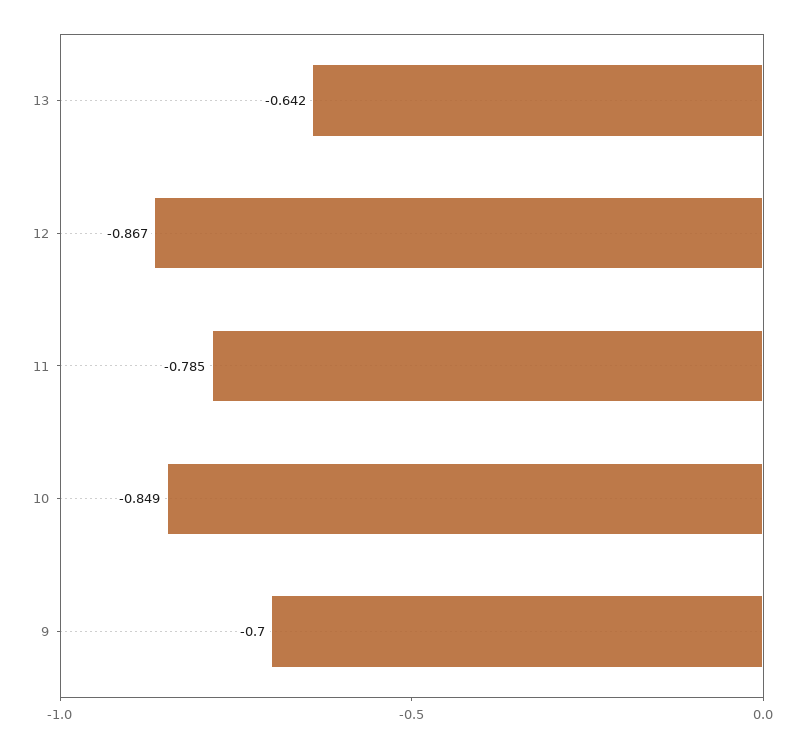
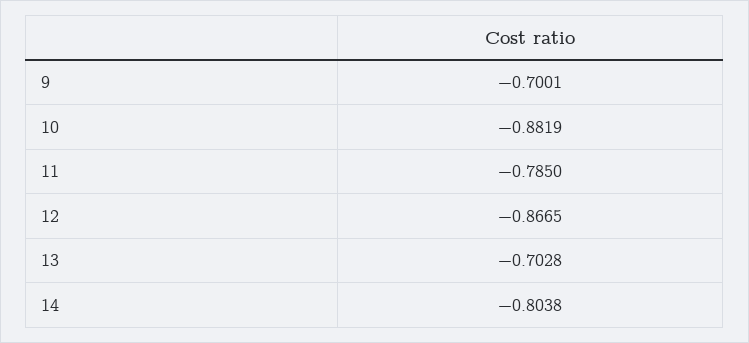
  {
-   "13": -0.642,
+   "13": -0.7028,
    "12": -0.8665,
    "11": -0.785,
-   "10": -0.849,
+   "10": -0.8819,
-   "9": -0.7001
+   "9": -0.7001,
+   "14": -0.8038
  }

